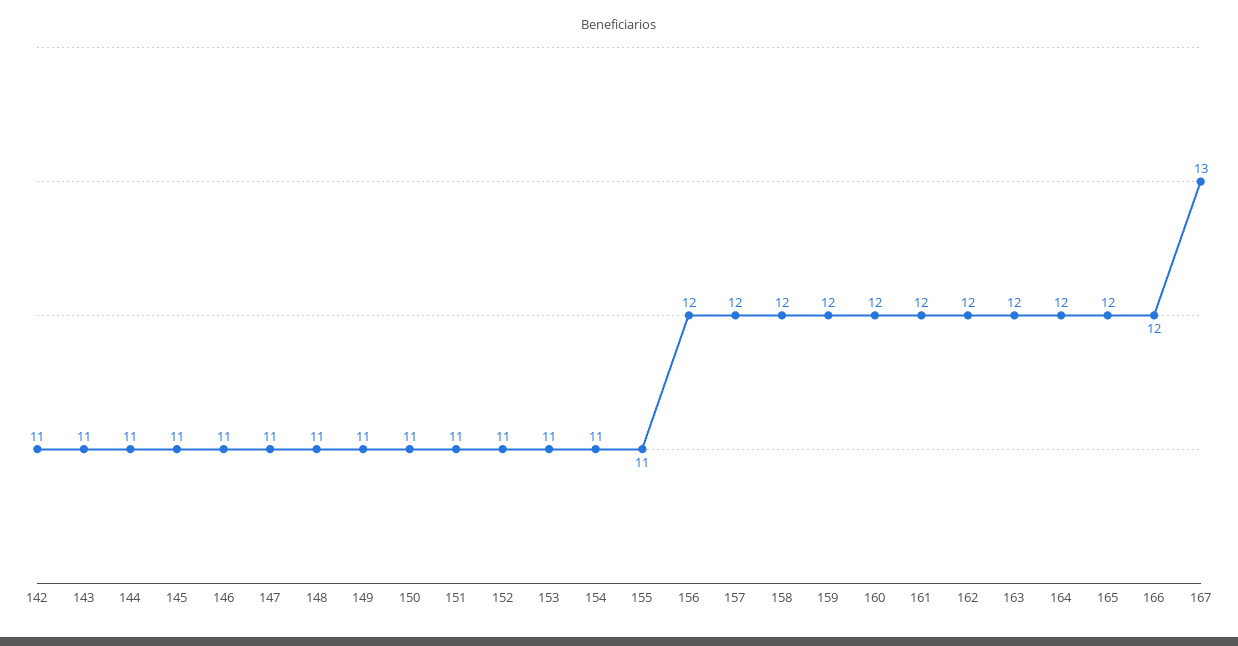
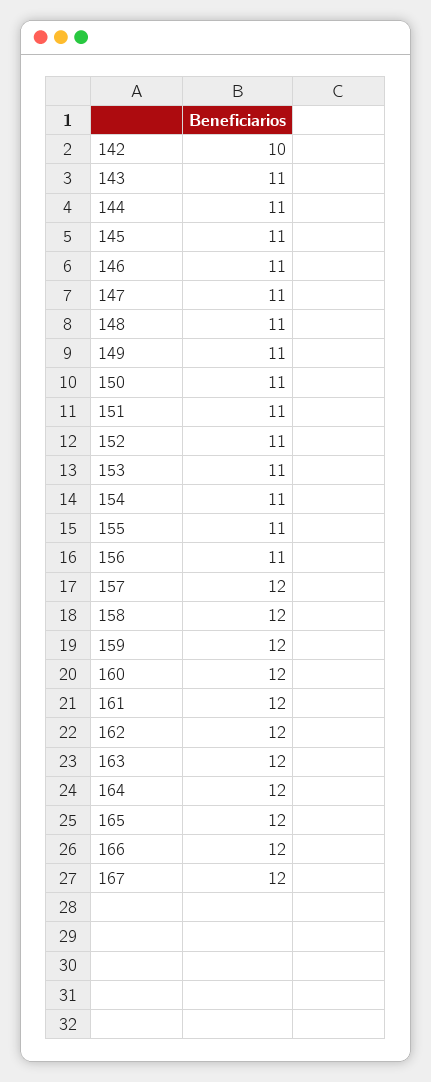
  {
-   "142": 11,
+   "142": 10,
    "143": 11,
    "144": 11,
    "145": 11,
    "146": 11,
    "147": 11,
    "148": 11,
    "149": 11,
    "150": 11,
    "151": 11,
    "152": 11,
    "153": 11,
    "154": 11,
    "155": 11,
-   "156": 12,
+   "156": 11,
    "157": 12,
    "158": 12,
    "159": 12,
    "160": 12,
    "161": 12,
    "162": 12,
    "163": 12,
    "164": 12,
    "165": 12,
    "166": 12,
-   "167": 13
+   "167": 12
  }

